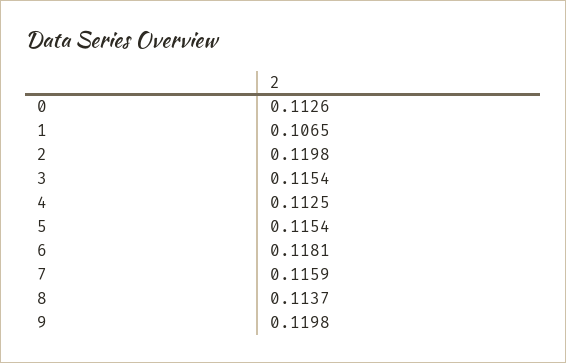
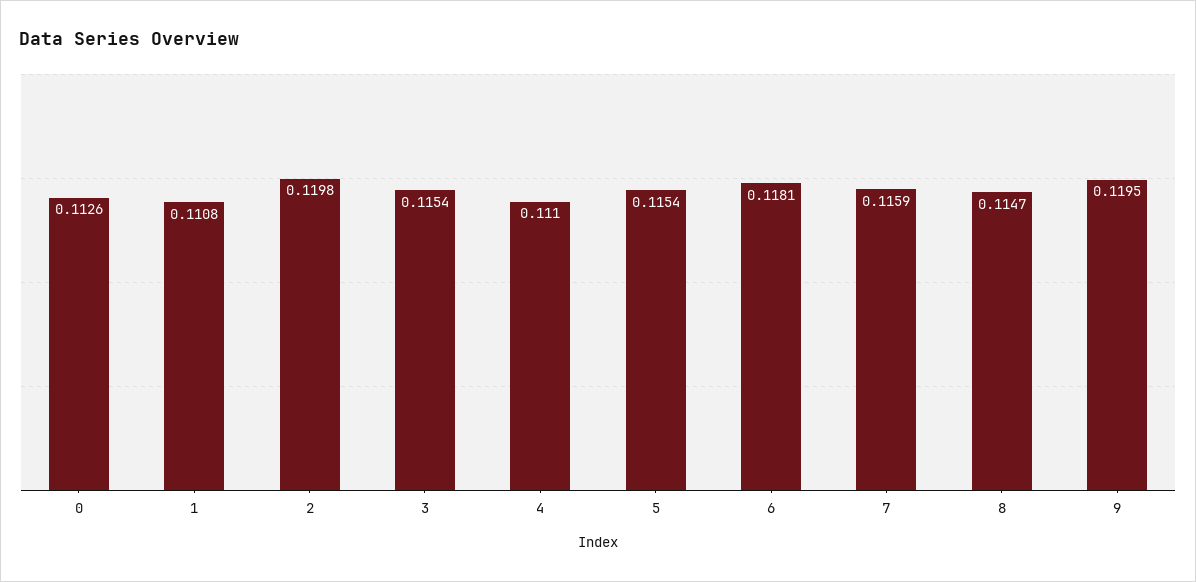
  {
    "0": 0.1126,
-   "1": 0.1065,
+   "1": 0.1108,
    "2": 0.1198,
    "3": 0.1154,
-   "4": 0.1125,
+   "4": 0.111,
    "5": 0.1154,
    "6": 0.1181,
    "7": 0.1159,
-   "8": 0.1137,
+   "8": 0.1147,
-   "9": 0.1198
+   "9": 0.1195
  }

